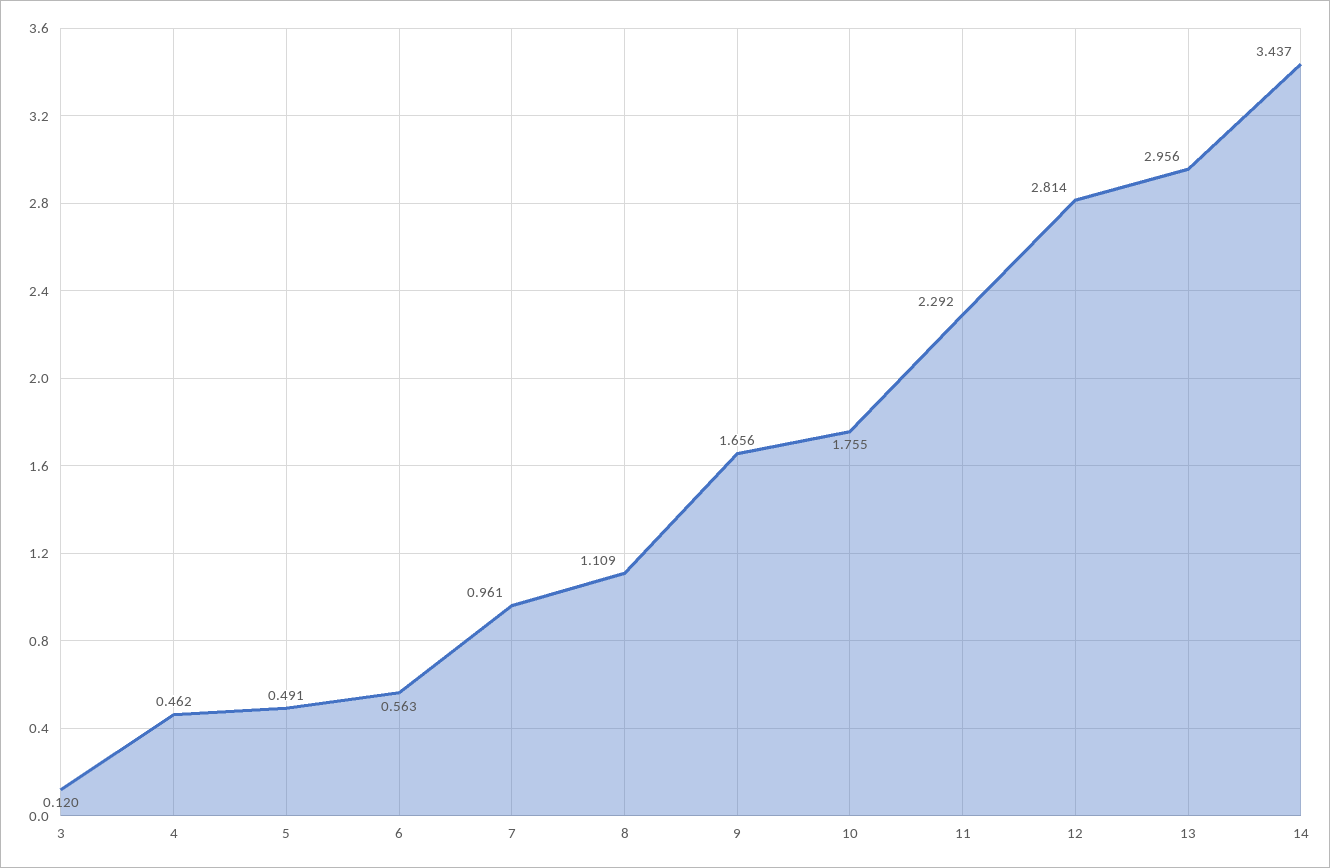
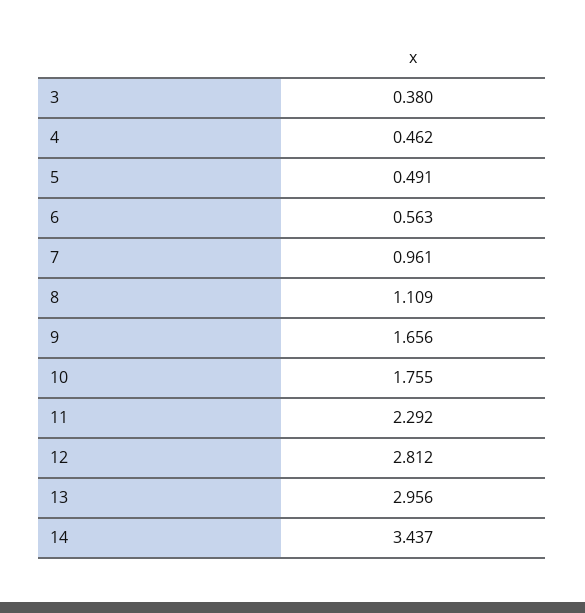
  {
-   "3": 0.12,
+   "3": 0.38,
    "4": 0.462,
    "5": 0.491,
    "6": 0.563,
    "7": 0.961,
    "8": 1.109,
    "9": 1.656,
    "10": 1.755,
    "11": 2.292,
-   "12": 2.814,
+   "12": 2.812,
    "13": 2.956,
    "14": 3.437
  }

